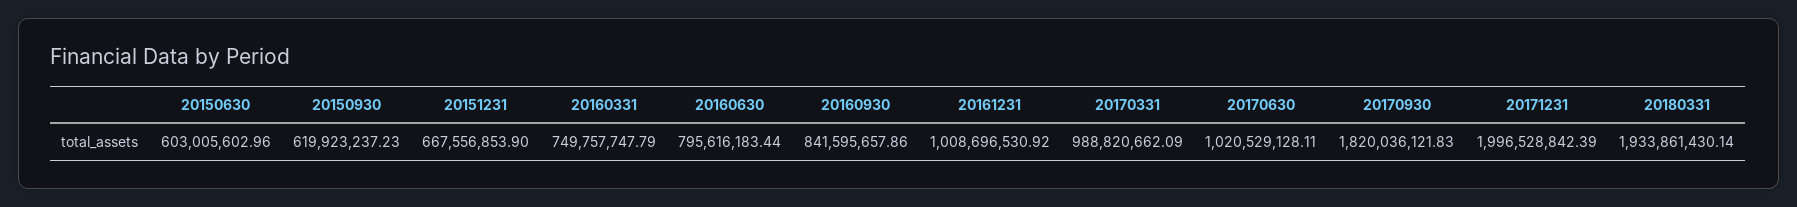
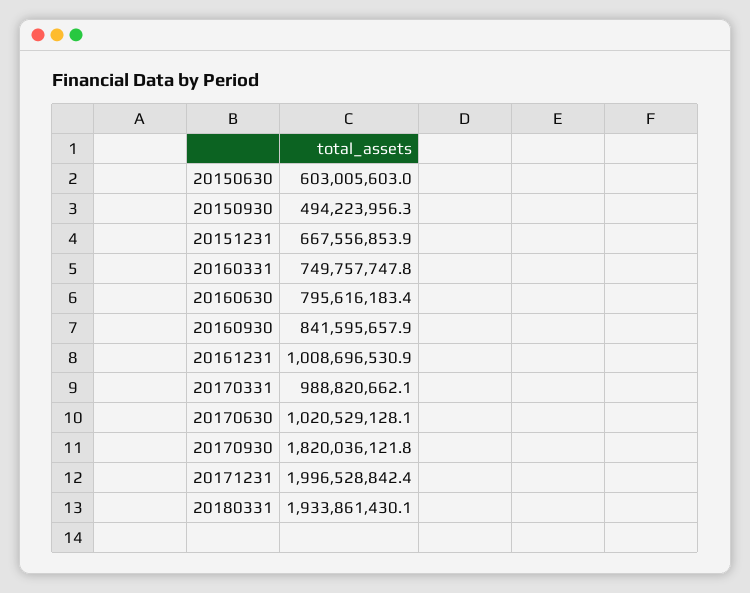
  {
    "20150630": 603005602.96,
-   "20150930": 619923237.23,
+   "20150930": 494223956.3,
    "20151231": 667556853.9,
    "20160331": 749757747.79,
    "20160630": 795616183.44,
    "20160930": 841595657.86,
    "20161231": 1008696530.92,
    "20170331": 988820662.09,
    "20170630": 1020529128.11,
    "20170930": 1820036121.83,
    "20171231": 1996528842.39,
    "20180331": 1933861430.14
  }

